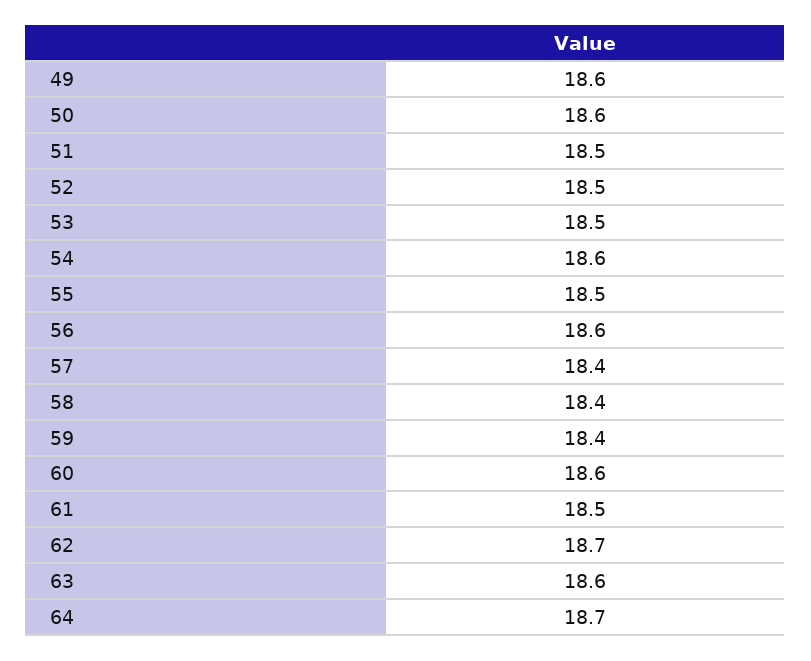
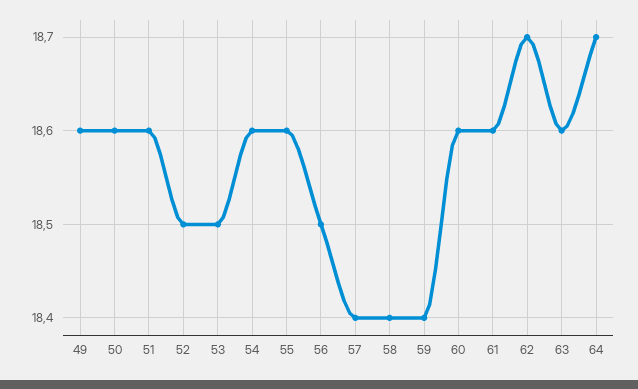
  {
    "49": 18.6,
    "50": 18.6,
-   "51": 18.5,
+   "51": 18.6,
    "52": 18.5,
    "53": 18.5,
    "54": 18.6,
-   "55": 18.5,
+   "55": 18.6,
-   "56": 18.6,
+   "56": 18.5,
    "57": 18.4,
    "58": 18.4,
    "59": 18.4,
    "60": 18.6,
-   "61": 18.5,
+   "61": 18.6,
    "62": 18.7,
    "63": 18.6,
    "64": 18.7
  }

